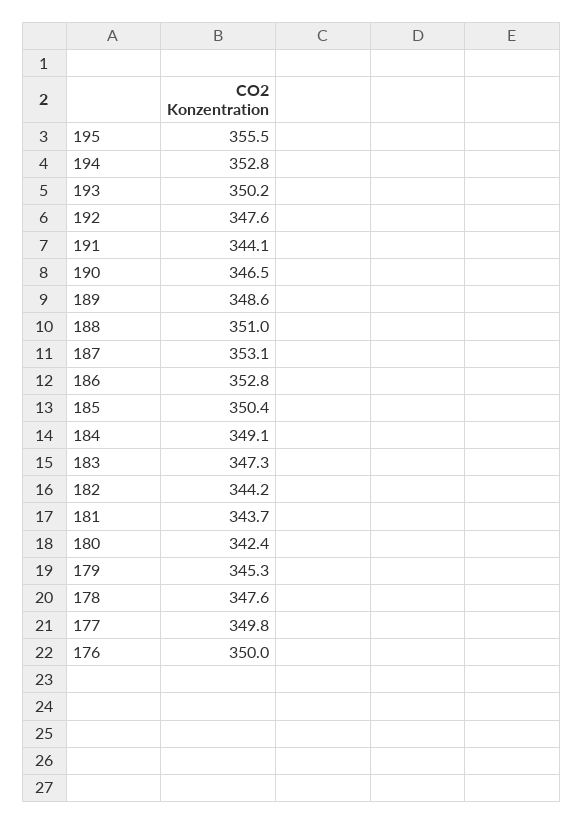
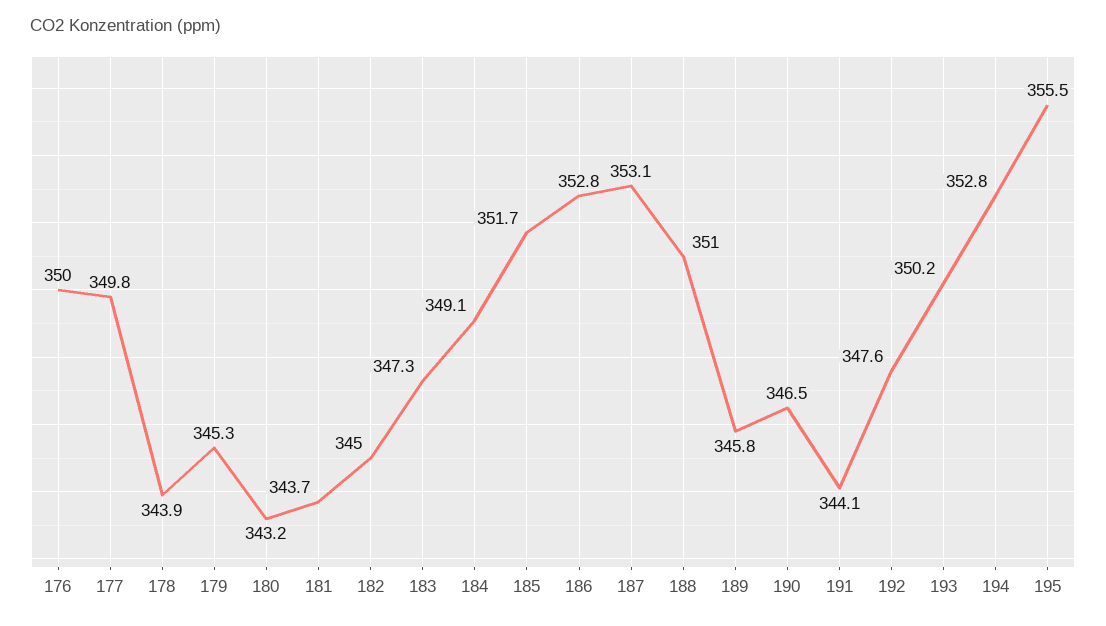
  {
    "195": 355.5,
    "194": 352.8,
    "193": 350.2,
    "192": 347.6,
    "191": 344.1,
    "190": 346.5,
-   "189": 348.6,
+   "189": 345.8,
    "188": 351,
    "187": 353.1,
    "186": 352.8,
-   "185": 350.4,
+   "185": 351.7,
    "184": 349.1,
    "183": 347.3,
-   "182": 344.2,
+   "182": 345,
    "181": 343.7,
-   "180": 342.4,
+   "180": 343.2,
    "179": 345.3,
-   "178": 347.6,
+   "178": 343.9,
    "177": 349.8,
    "176": 350
  }

